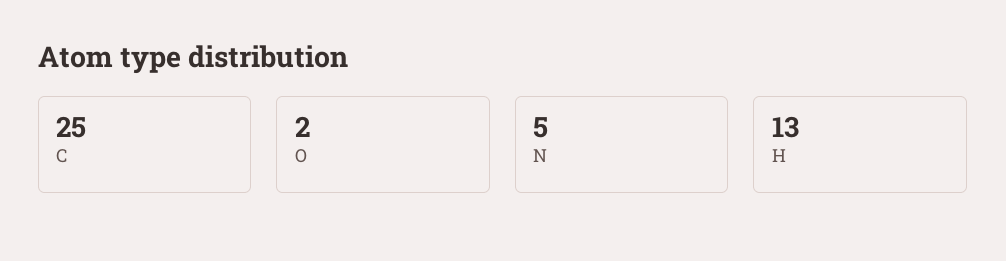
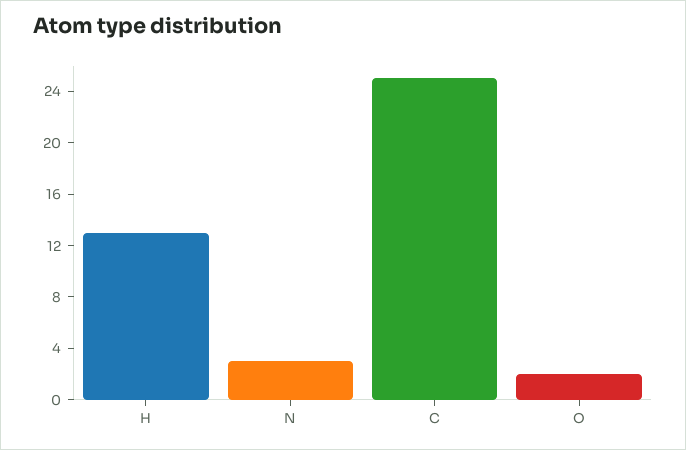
  {
    "C": 25,
    "O": 2,
-   "N": 5,
+   "N": 3,
    "H": 13
  }

